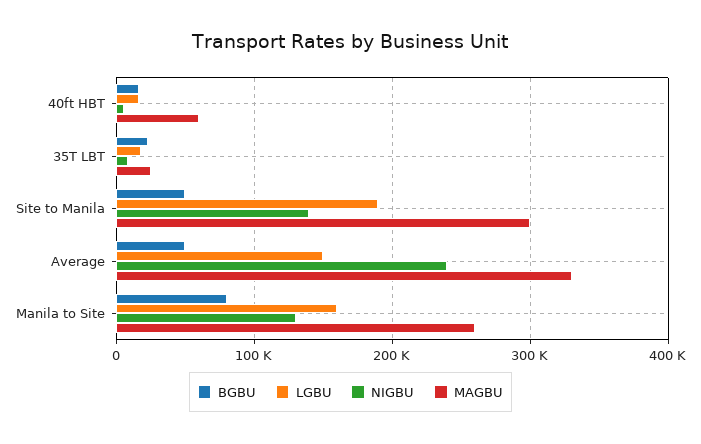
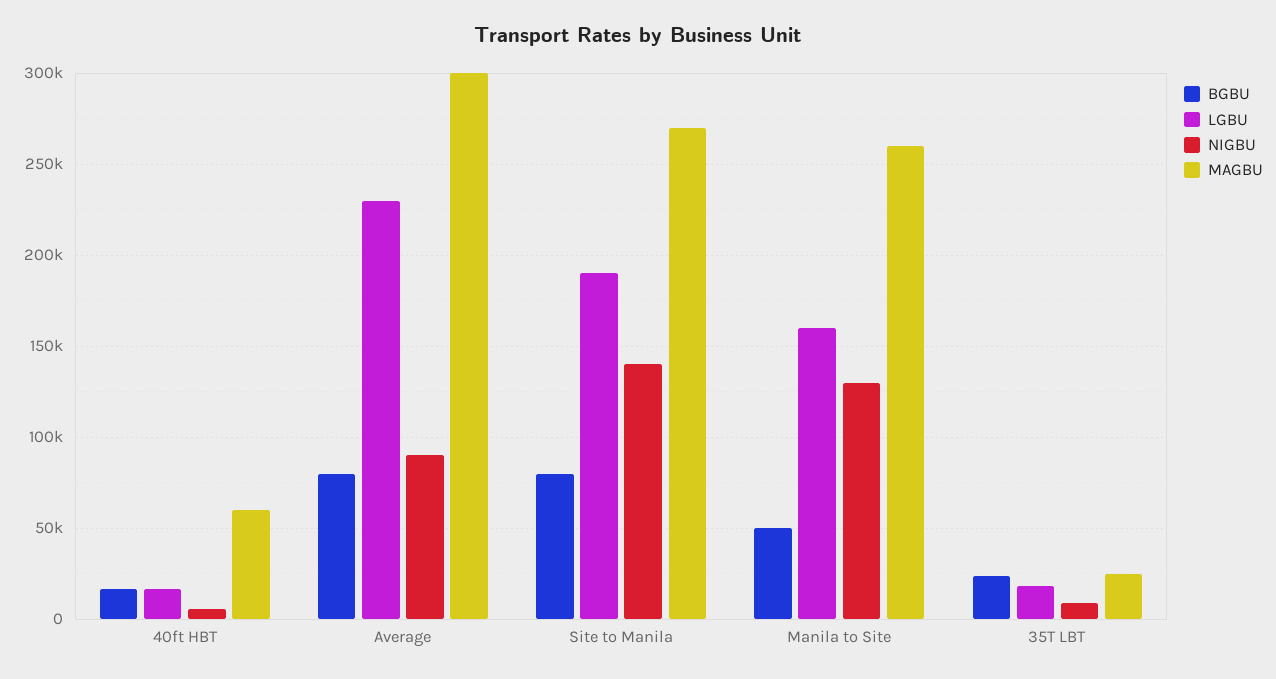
  {
    "BGBU": {
      "40ft HBT": 15000,
      "35T LBT": 25000,
-     "Site to Manila": 50000,
+     "Site to Manila": 80000,
-     "Average": 50000,
+     "Average": 80000,
-     "Manila to Site": 80000
+     "Manila to Site": 50000
    },
    "LGBU": {
      "40ft HBT": 15000,
      "35T LBT": 20000,
      "Site to Manila": 190000,
-     "Average": 150000,
+     "Average": 230000,
      "Manila to Site": 160000
    },
    "NIGBU": {
      "40ft HBT": 5000,
      "35T LBT": 10000,
      "Site to Manila": 140000,
-     "Average": 240000,
+     "Average": 90000,
      "Manila to Site": 130000
    },
    "MAGBU": {
      "40ft HBT": 60000,
      "35T LBT": 25000,
-     "Site to Manila": 300000,
+     "Site to Manila": 270000,
-     "Average": 330000,
+     "Average": 300000,
      "Manila to Site": 260000
    }
  }

